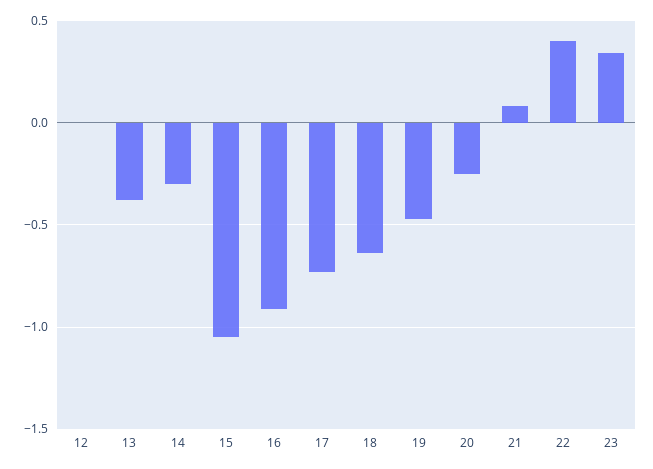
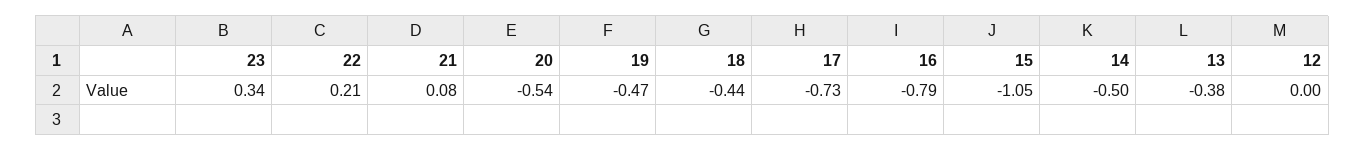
  {
    "12": 0,
    "13": -0.38,
-   "14": -0.3,
+   "14": -0.5,
    "15": -1.05,
-   "16": -0.9,
+   "16": -0.79,
    "17": -0.73,
-   "18": -0.65,
+   "18": -0.44,
    "19": -0.47,
-   "20": -0.25,
+   "20": -0.54,
    "21": 0.08,
-   "22": 0.4,
+   "22": 0.21,
    "23": 0.34
  }

